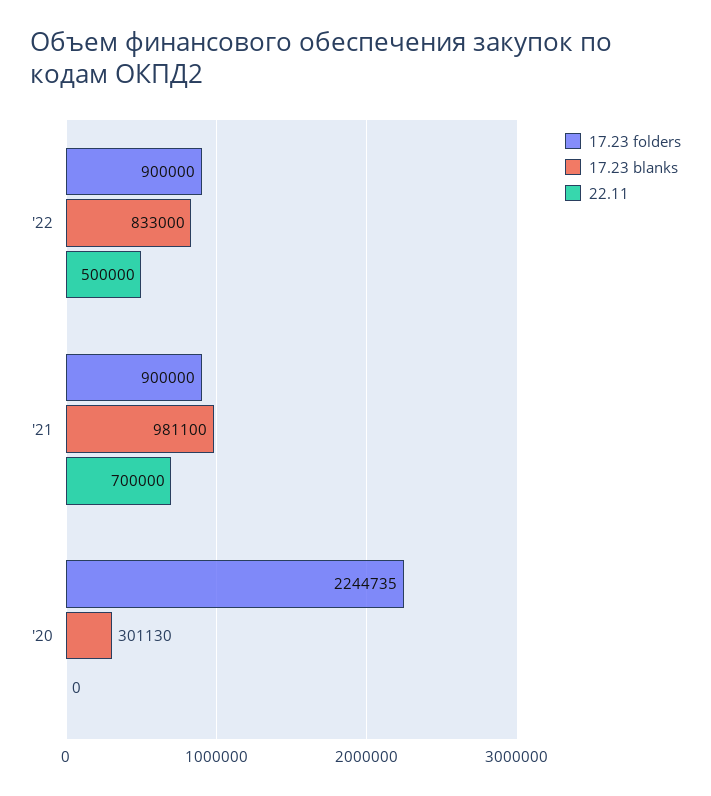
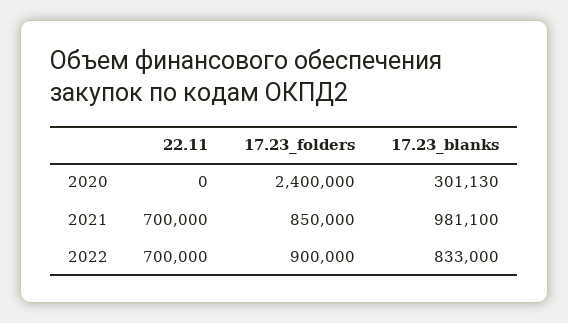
  {
    "17.23 folders": {
      "'22": 900000,
-     "'21": 900000,
+     "'21": 850000,
-     "'20": 2244735
+     "'20": 2400000
    },
    "17.23 blanks": {
      "'22": 833000,
      "'21": 981100,
      "'20": 301130
    },
    "22.11": {
-     "'22": 500000,
+     "'22": 700000,
      "'21": 700000,
      "'20": 0
    }
  }

